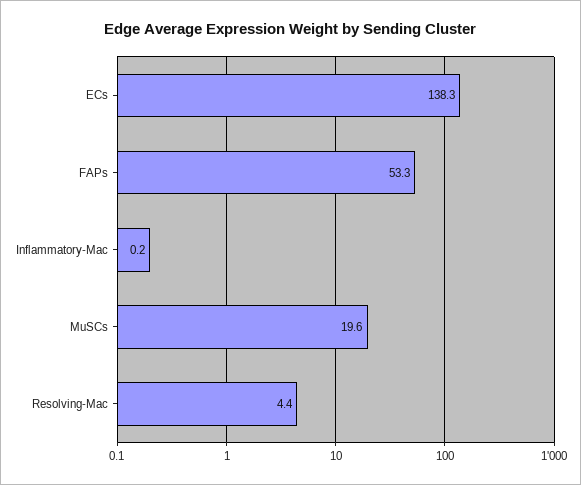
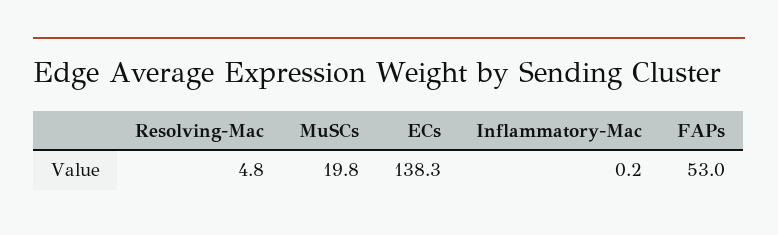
  {
    "ECs": 138.3,
-   "FAPs": 53.3,
+   "FAPs": 53,
    "Inflammatory-Mac": 0.2,
-   "MuSCs": 19.6,
+   "MuSCs": 19.8,
-   "Resolving-Mac": 4.4
+   "Resolving-Mac": 4.8
  }

